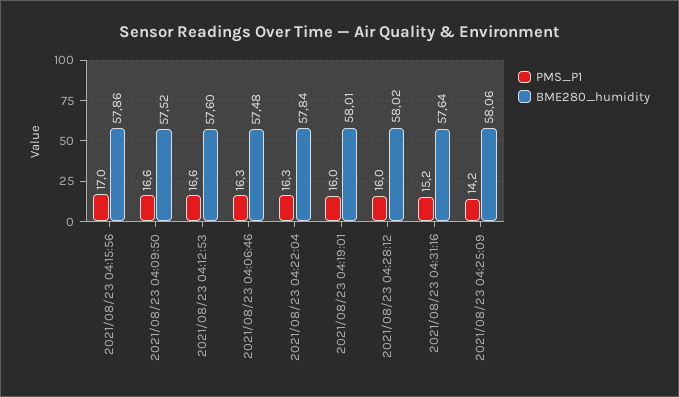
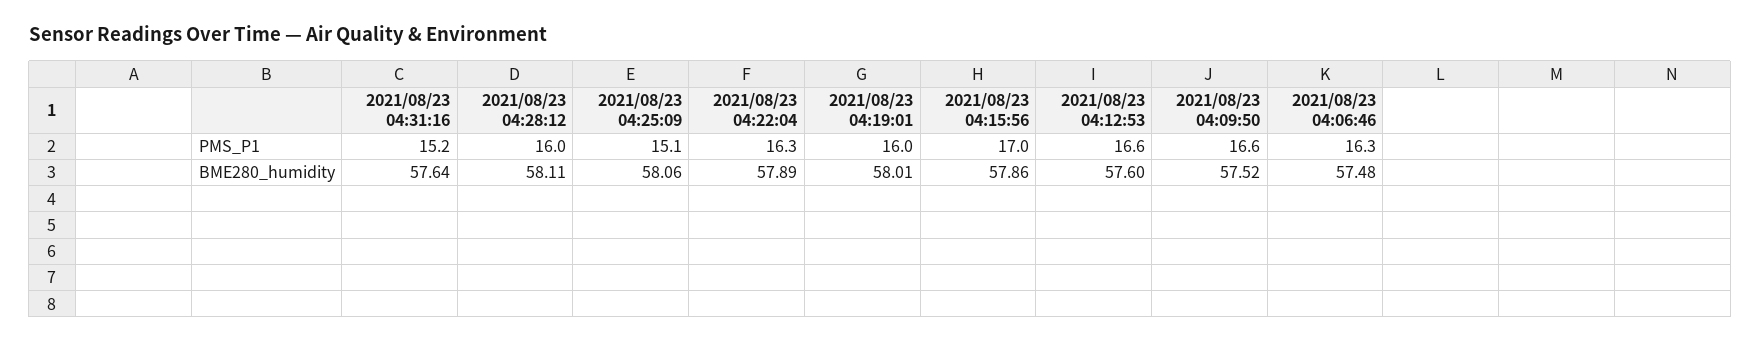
  {
    "PMS_P1": {
      "2021/08/23 04:15:56": 17,
      "2021/08/23 04:09:50": 16.6,
      "2021/08/23 04:12:53": 16.6,
      "2021/08/23 04:06:46": 16.3,
      "2021/08/23 04:22:04": 16.3,
      "2021/08/23 04:19:01": 16,
      "2021/08/23 04:28:12": 16,
      "2021/08/23 04:31:16": 15.2,
-     "2021/08/23 04:25:09": 14.2
+     "2021/08/23 04:25:09": 15.1
    },
    "BME280_humidity": {
      "2021/08/23 04:15:56": 57.86,
      "2021/08/23 04:09:50": 57.52,
      "2021/08/23 04:12:53": 57.6,
      "2021/08/23 04:06:46": 57.48,
-     "2021/08/23 04:22:04": 57.84,
+     "2021/08/23 04:22:04": 57.89,
      "2021/08/23 04:19:01": 58.01,
-     "2021/08/23 04:28:12": 58.02,
+     "2021/08/23 04:28:12": 58.11,
      "2021/08/23 04:31:16": 57.64,
      "2021/08/23 04:25:09": 58.06
    }
  }

